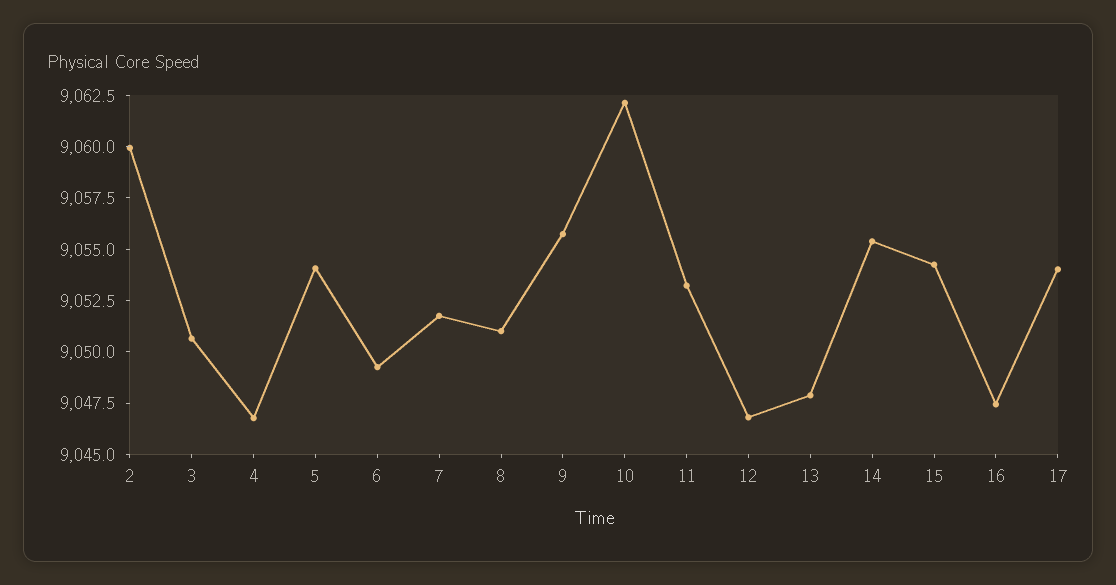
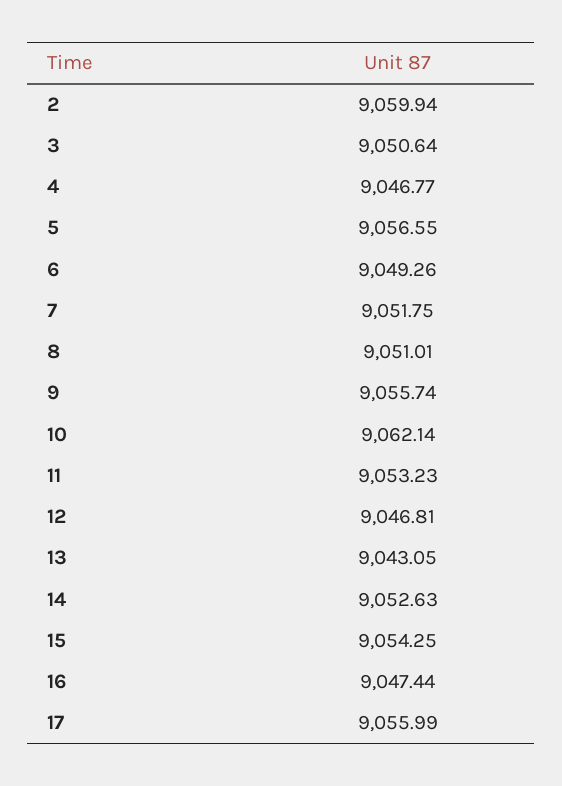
  {
    "2": 9059.94,
    "3": 9050.64,
    "4": 9046.77,
-   "5": 9054,
+   "5": 9056.55,
    "6": 9049.26,
    "7": 9051.75,
    "8": 9051.01,
    "9": 9055.74,
    "10": 9062.14,
    "11": 9053.23,
    "12": 9046.81,
-   "13": 9048,
+   "13": 9043.05,
-   "14": 9055.5,
+   "14": 9052.63,
    "15": 9054.25,
    "16": 9047.44,
-   "17": 9054
+   "17": 9055.99
  }

